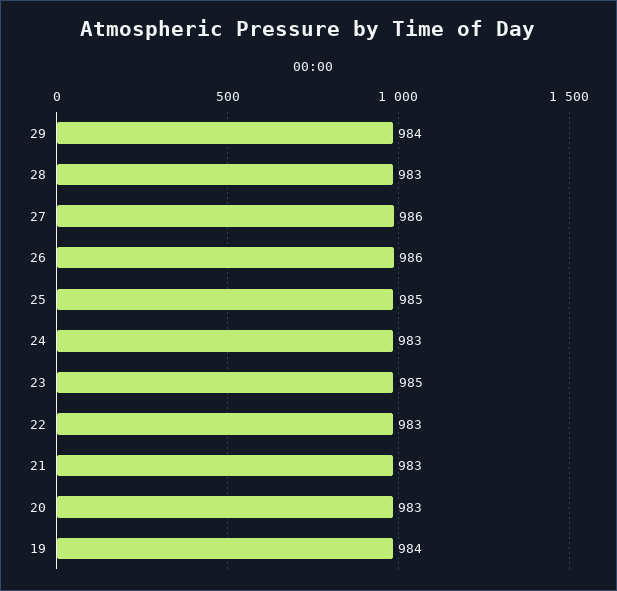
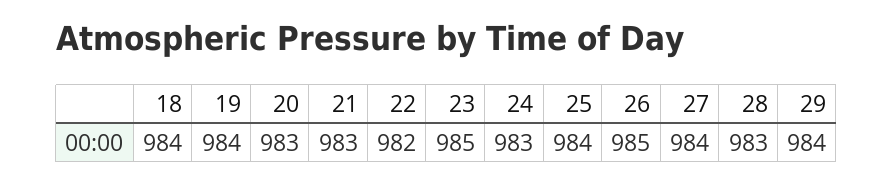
  {
    "29": 984,
    "28": 983,
-   "27": 986,
+   "27": 984,
-   "26": 986,
+   "26": 985,
-   "25": 985,
+   "25": 984,
    "24": 983,
    "23": 985,
-   "22": 983,
+   "22": 982,
    "21": 983,
    "20": 983,
-   "19": 984
+   "19": 984,
+   "18": 984
  }

